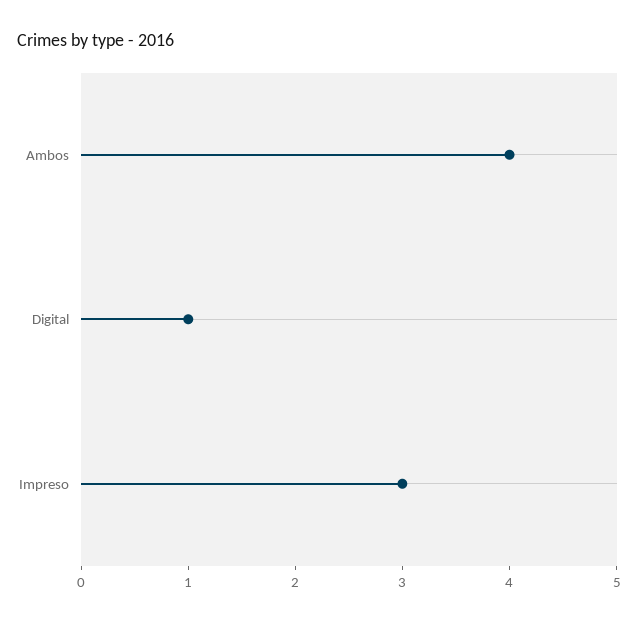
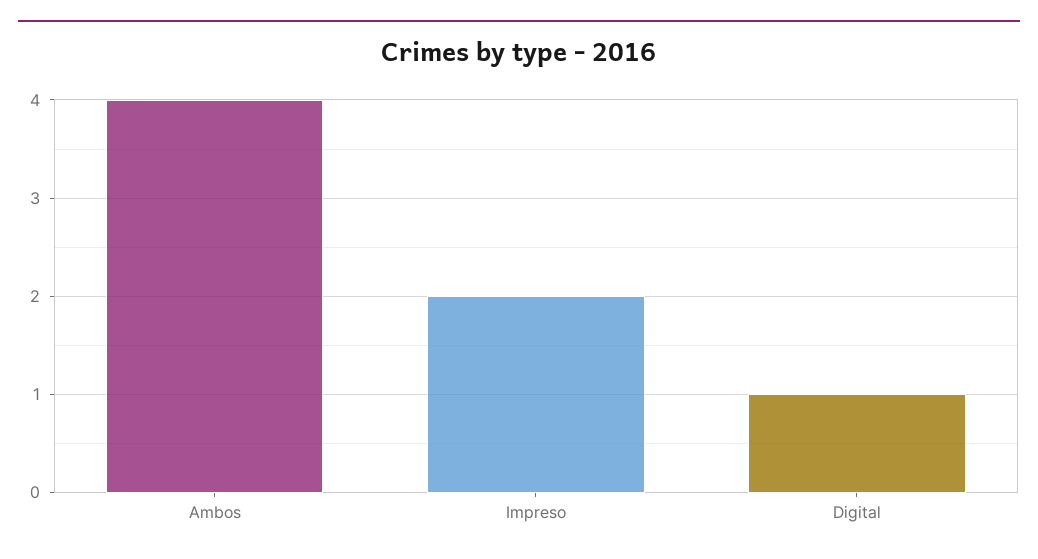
  {
    "Ambos": 4,
    "Digital": 1,
-   "Impreso": 3
+   "Impreso": 2
  }

